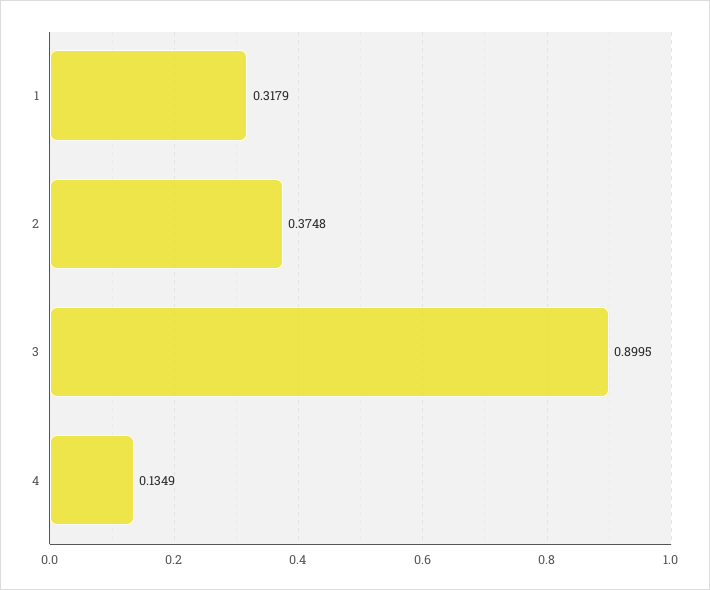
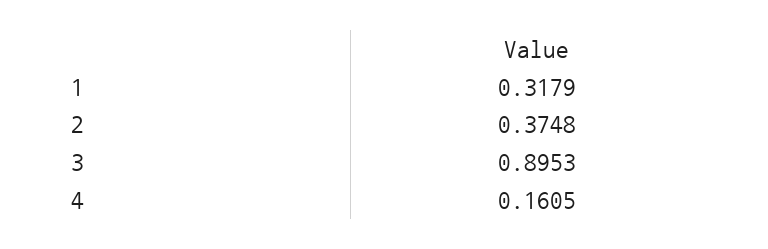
  {
    "1": 0.3179,
    "2": 0.3748,
-   "3": 0.8995,
+   "3": 0.8953,
-   "4": 0.1349
+   "4": 0.1605
  }

